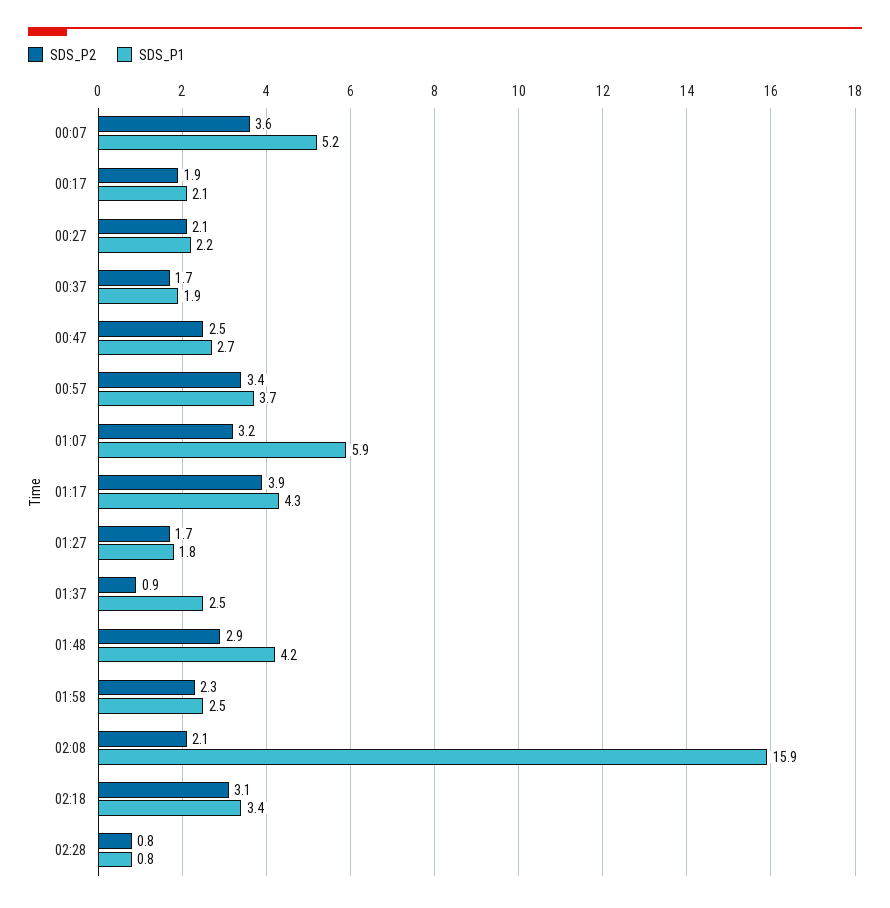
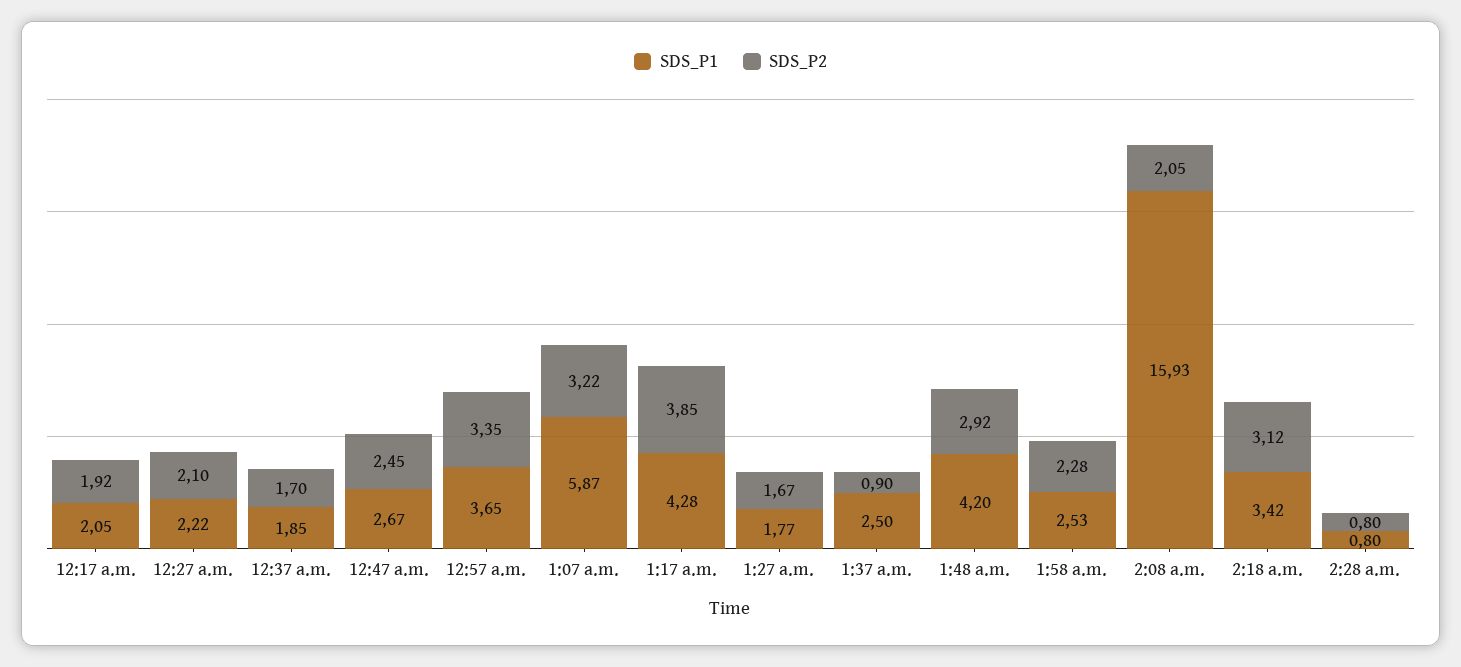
  {
    "SDS_P2": {
-     "00:07": 3.6,
      "00:17": 1.92,
      "00:27": 2.1,
      "00:37": 1.7,
      "00:47": 2.45,
      "00:57": 3.35,
      "01:07": 3.22,
      "01:17": 3.85,
      "01:27": 1.67,
      "01:37": 0.9,
      "01:48": 2.92,
      "01:58": 2.28,
      "02:08": 2.05,
      "02:18": 3.12,
      "02:28": 0.8
    },
    "SDS_P1": {
-     "00:07": 5.2,
      "00:17": 2.05,
      "00:27": 2.22,
      "00:37": 1.85,
      "00:47": 2.67,
      "00:57": 3.65,
      "01:07": 5.87,
      "01:17": 4.28,
      "01:27": 1.77,
      "01:37": 2.5,
      "01:48": 4.2,
      "01:58": 2.53,
      "02:08": 15.93,
      "02:18": 3.42,
      "02:28": 0.8
    }
  }

